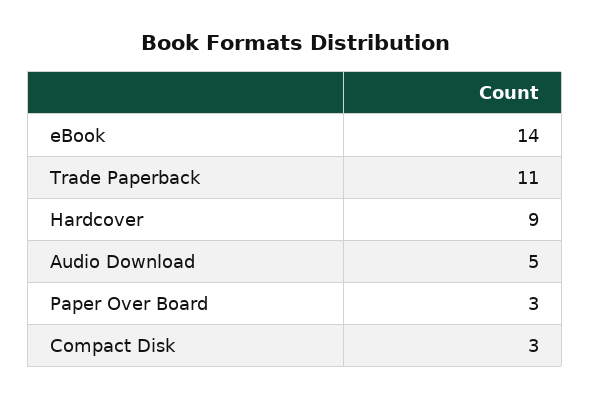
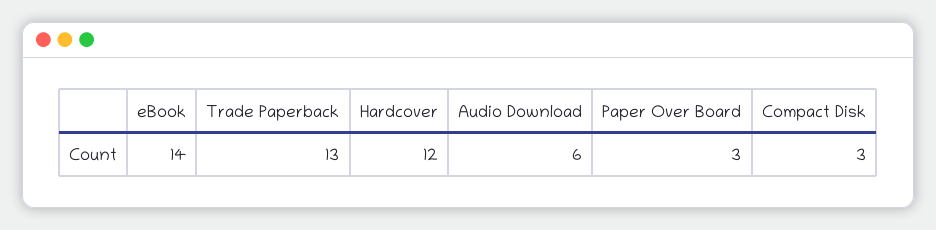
  {
    "eBook": 14,
-   "Trade Paperback": 11,
+   "Trade Paperback": 13,
-   "Hardcover": 9,
+   "Hardcover": 12,
-   "Audio Download": 5,
+   "Audio Download": 6,
    "Paper Over Board": 3,
    "Compact Disk": 3
  }

